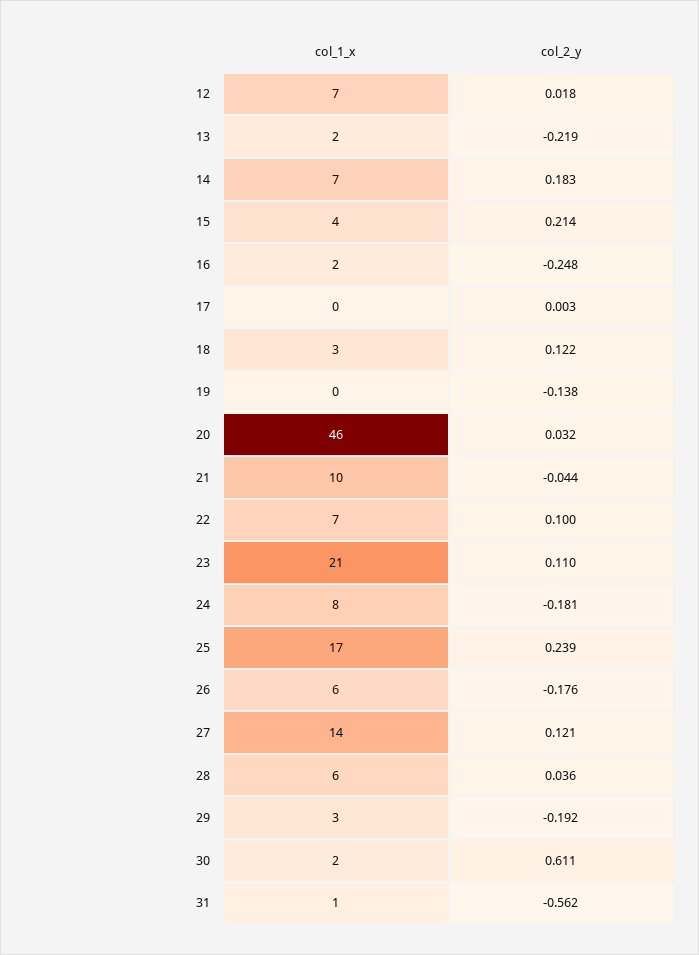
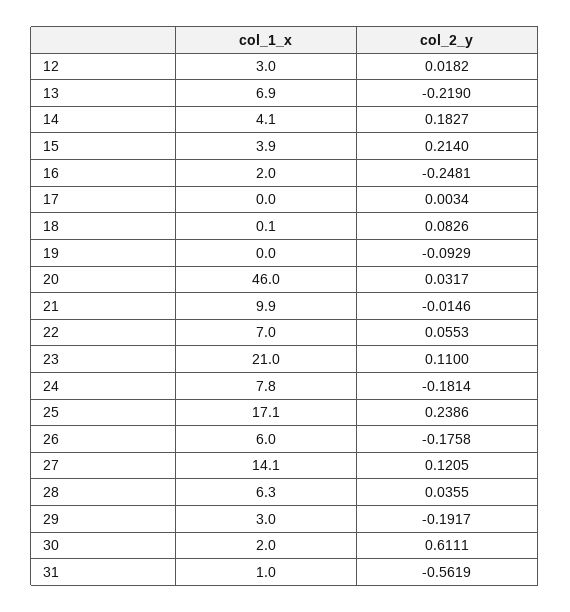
  {
    "col_1_x": {
-     "12": 7,
+     "12": 3,
-     "13": 2,
+     "13": 6.9,
-     "14": 7,
+     "14": 4.1,
      "15": 3.9,
      "16": 2,
      "17": 0,
-     "18": 3,
+     "18": 0.1,
      "19": 0,
      "20": 46,
      "21": 9.9,
      "22": 7,
      "23": 21,
      "24": 7.8,
      "25": 17.1,
      "26": 6,
      "27": 14.1,
      "28": 6.3,
      "29": 3,
      "30": 2,
      "31": 1
    },
    "col_2_y": {
      "12": 0.0182,
      "13": -0.219,
      "14": 0.1827,
      "15": 0.214,
      "16": -0.2481,
      "17": 0.0034,
-     "18": 0.122,
+     "18": 0.0826,
-     "19": -0.138,
+     "19": -0.0929,
      "20": 0.0317,
-     "21": -0.044,
+     "21": -0.0146,
-     "22": 0.1,
+     "22": 0.0553,
      "23": 0.11,
      "24": -0.1814,
      "25": 0.2386,
      "26": -0.1758,
      "27": 0.1205,
      "28": 0.0355,
      "29": -0.1917,
      "30": 0.6111,
      "31": -0.5619
    }
  }

